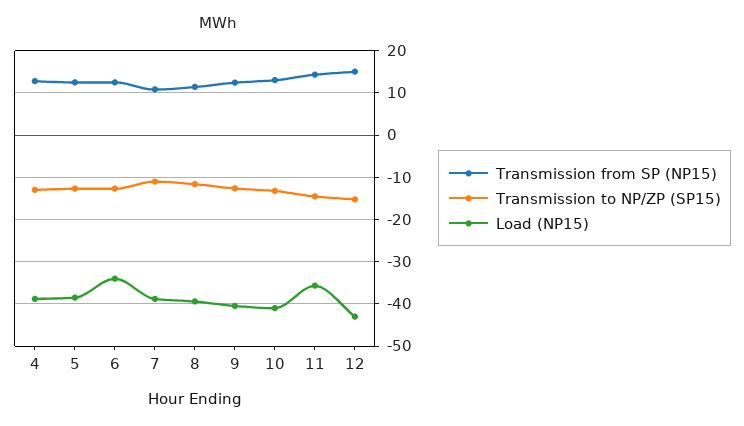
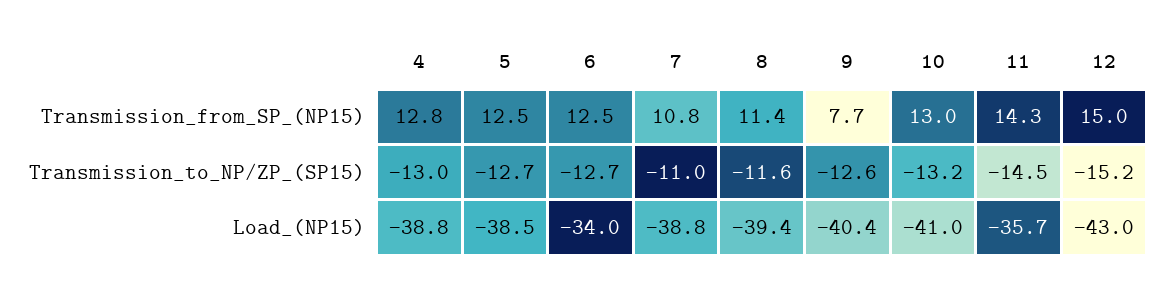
  {
    "Transmission from SP (NP15)": {
      "4": 12.8,
      "5": 12.5,
      "6": 12.5,
      "7": 10.8,
      "8": 11.4,
-     "9": 12,
+     "9": 7.7,
      "10": 13,
      "11": 14.3,
      "12": 15
    },
    "Transmission to NP/ZP (SP15)": {
      "4": -13,
      "5": -12.7,
      "6": -12.7,
      "7": -11,
      "8": -11.6,
      "9": -12.6,
      "10": -13.2,
      "11": -14.5,
      "12": -15.2
    },
    "Load (NP15)": {
      "4": -38.8,
      "5": -38.5,
      "6": -34,
      "7": -38.8,
      "8": -39.4,
      "9": -40.4,
      "10": -41,
      "11": -35.7,
      "12": -43
    }
  }

